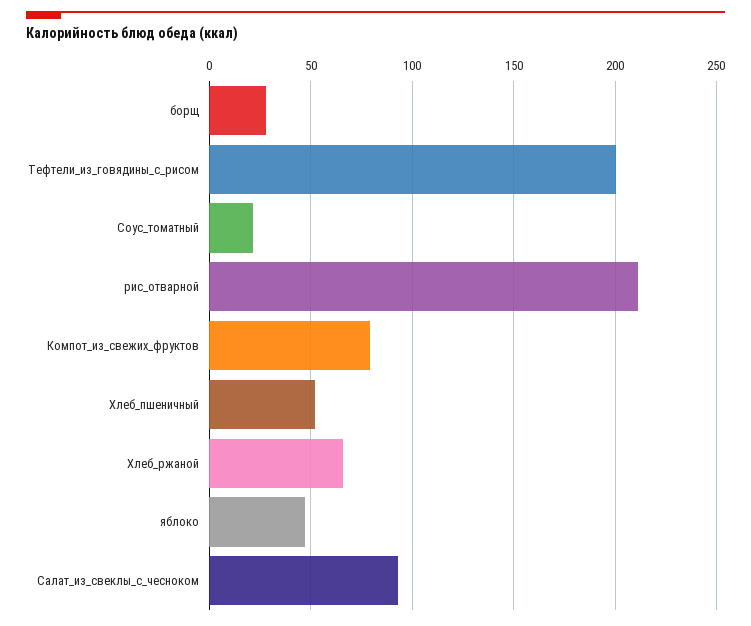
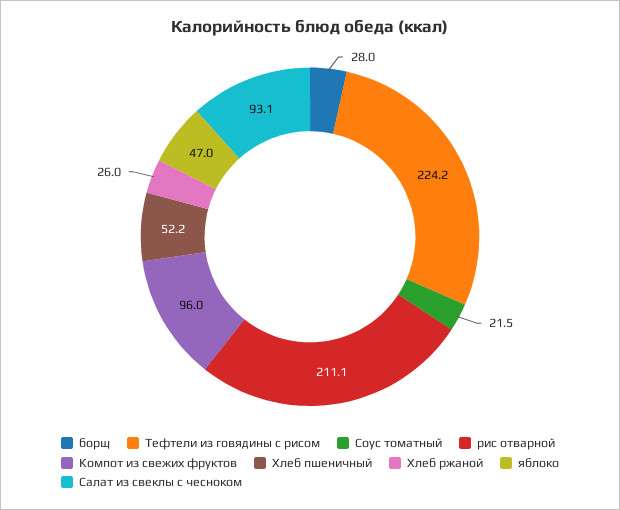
  {
    "борщ": 28,
-   "Тефтели_из_говядины_с_рисом": 200,
+   "Тефтели_из_говядины_с_рисом": 224.2,
    "Соус_томатный": 21.5,
    "рис_отварной": 211.1,
-   "Компот_из_свежих_фруктов": 80,
+   "Компот_из_свежих_фруктов": 96,
    "Хлеб_пшеничный": 52.2,
-   "Хлеб_ржаной": 65,
+   "Хлеб_ржаной": 26,
    "яблоко": 47,
    "Салат_из_свеклы_с_чесноком": 93.1
  }

